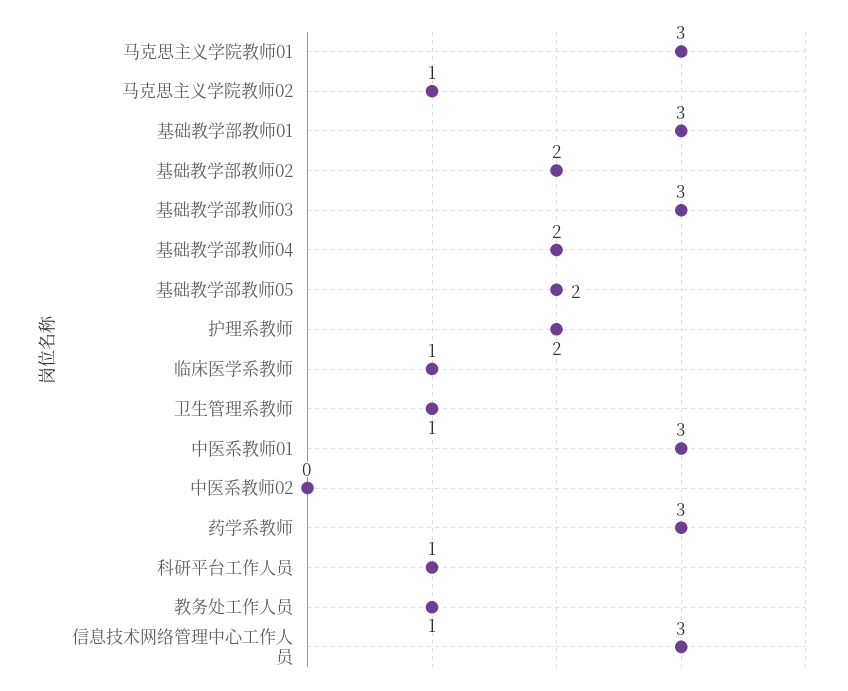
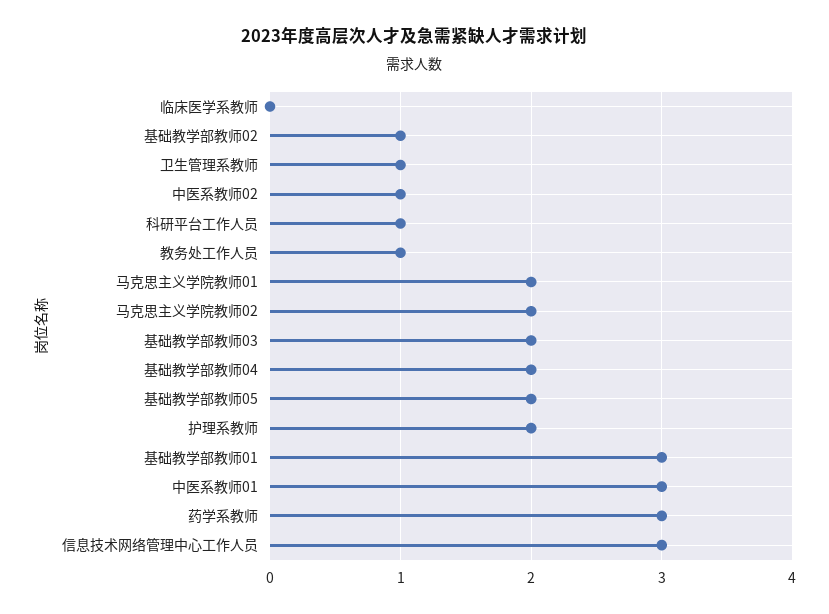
  {
-   "马克思主义学院教师01": 3,
+   "马克思主义学院教师01": 2,
-   "马克思主义学院教师02": 1,
+   "马克思主义学院教师02": 2,
    "基础教学部教师01": 3,
-   "基础教学部教师02": 2,
+   "基础教学部教师02": 1,
-   "基础教学部教师03": 3,
+   "基础教学部教师03": 2,
    "基础教学部教师04": 2,
    "基础教学部教师05": 2,
    "护理系教师": 2,
-   "临床医学系教师": 1,
+   "临床医学系教师": 0,
    "卫生管理系教师": 1,
    "中医系教师01": 3,
-   "中医系教师02": 0,
+   "中医系教师02": 1,
    "药学系教师": 3,
    "科研平台工作人员": 1,
    "教务处工作人员": 1,
    "信息技术网络管理中心工作人员": 3
  }

